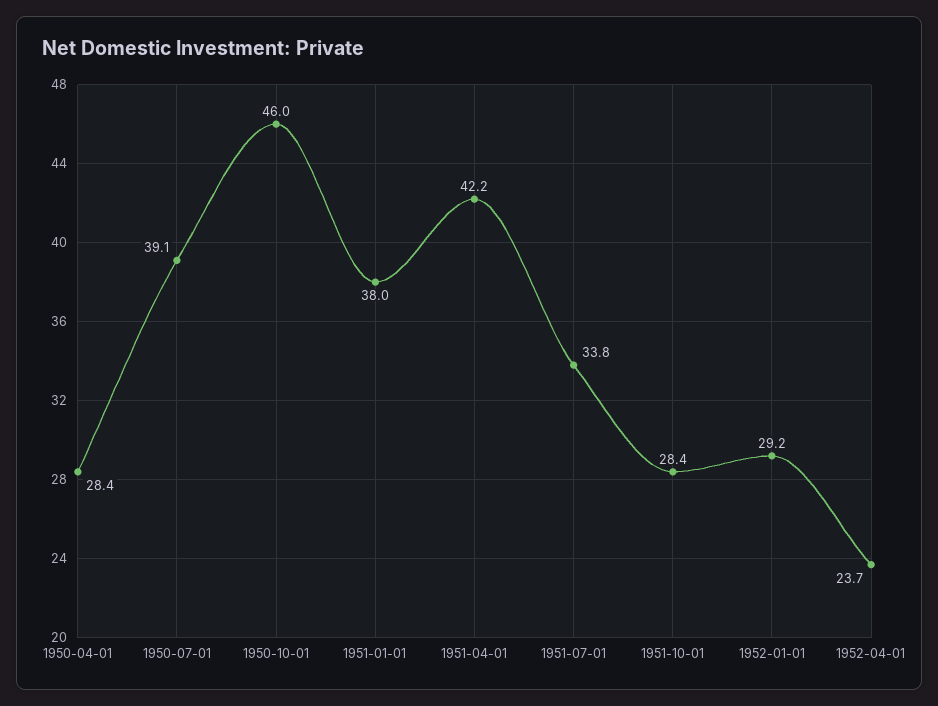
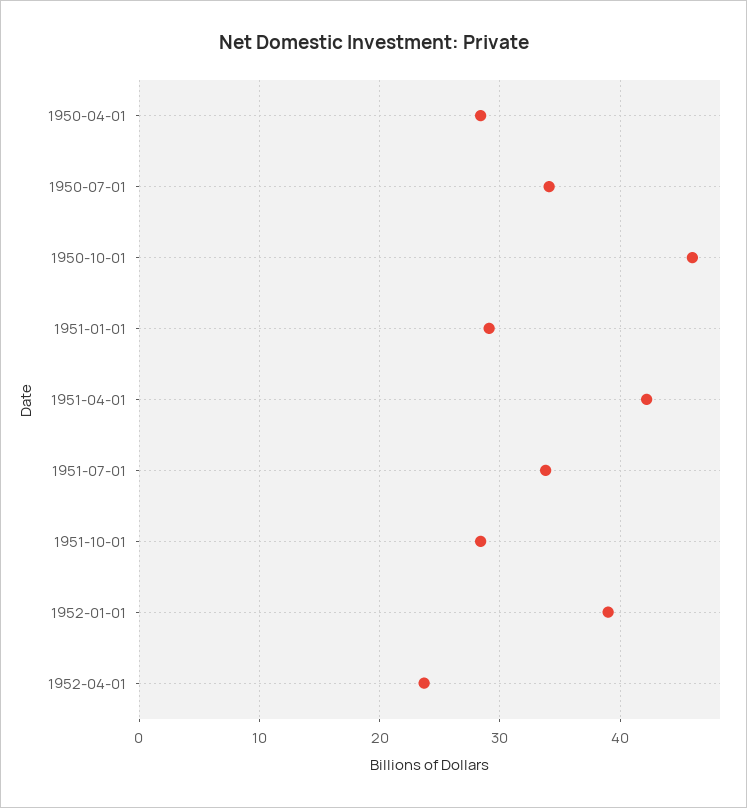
  {
    "1950-04-01": 28.4,
-   "1950-07-01": 39.1,
+   "1950-07-01": 34,
    "1950-10-01": 46,
-   "1951-01-01": 38,
+   "1951-01-01": 29,
    "1951-04-01": 42.2,
    "1951-07-01": 33.8,
    "1951-10-01": 28.4,
-   "1952-01-01": 29.2,
+   "1952-01-01": 39,
    "1952-04-01": 23.7
  }

